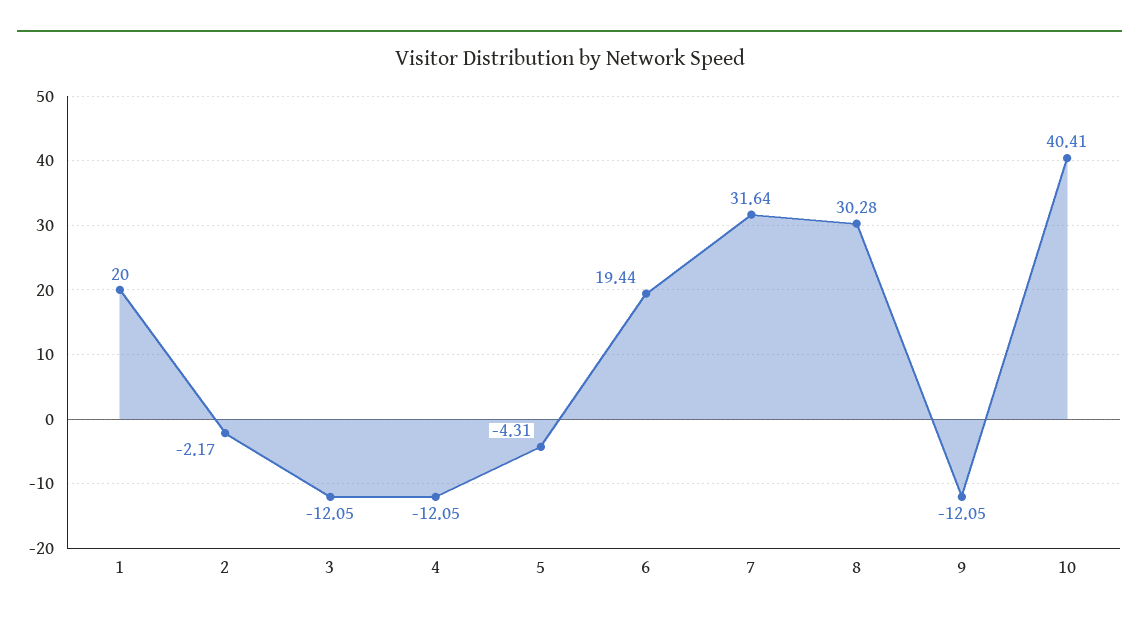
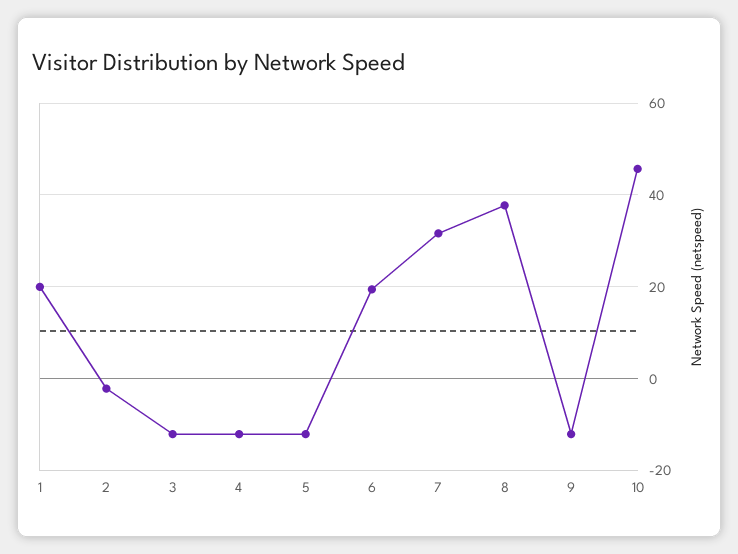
  {
    "1": 20,
    "2": -2.17,
    "3": -12.05,
    "4": -12.05,
-   "5": -4.31,
+   "5": -12,
    "6": 19.44,
    "7": 31.64,
-   "8": 30.28,
+   "8": 38,
    "9": -12.05,
-   "10": 40.41
+   "10": 46
  }

